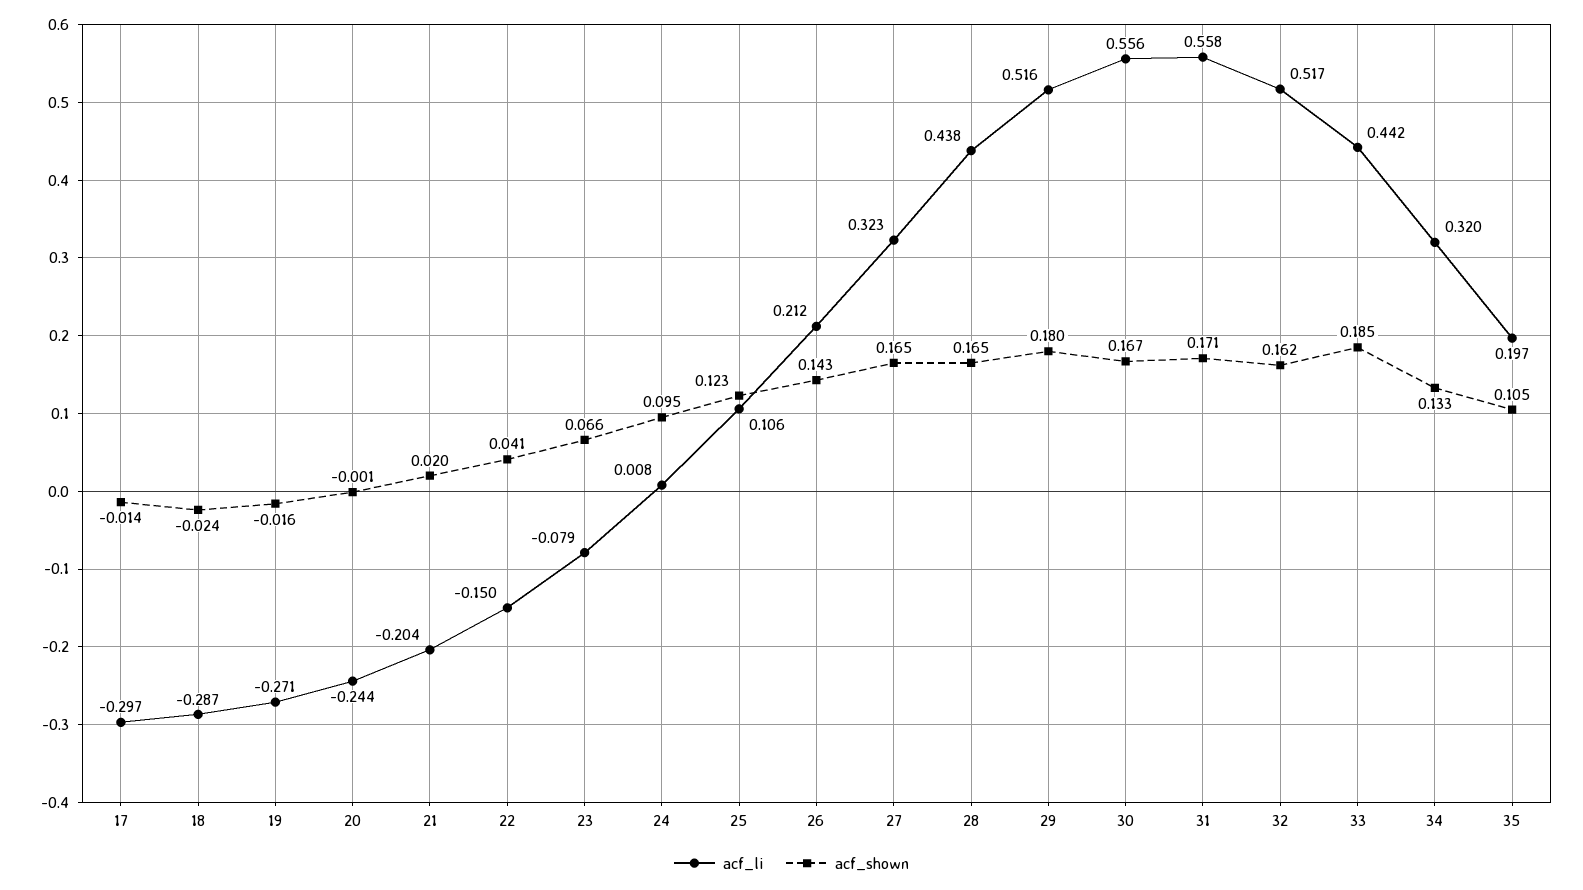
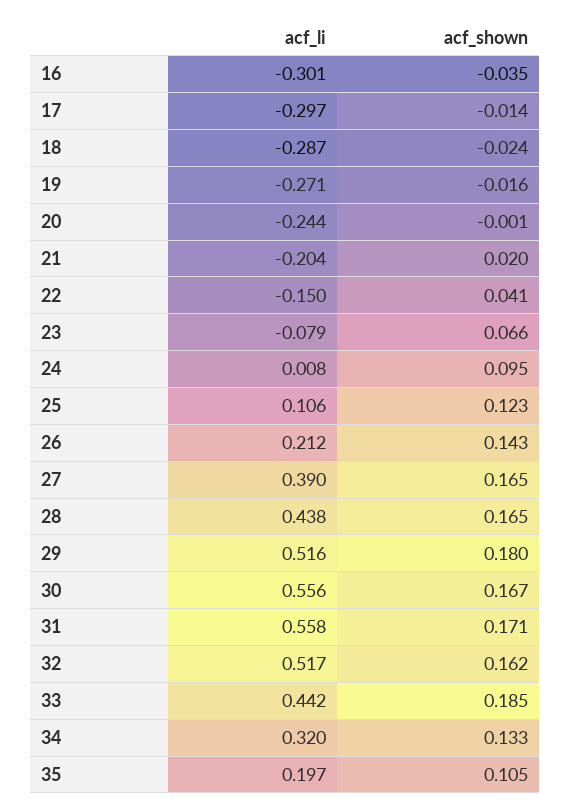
  {
    "acf_li": {
      "17": -0.297,
      "18": -0.287,
      "19": -0.271,
      "20": -0.244,
      "21": -0.204,
      "22": -0.15,
      "23": -0.079,
      "24": 0.008,
      "25": 0.106,
      "26": 0.212,
-     "27": 0.323,
+     "27": 0.39,
      "28": 0.438,
      "29": 0.516,
      "30": 0.556,
      "31": 0.558,
      "32": 0.517,
      "33": 0.442,
      "34": 0.32,
-     "35": 0.197
+     "35": 0.197,
+     "16": -0.301
    },
    "acf_shown": {
      "17": -0.014,
      "18": -0.024,
      "19": -0.016,
      "20": -0.001,
      "21": 0.02,
      "22": 0.041,
      "23": 0.066,
      "24": 0.095,
      "25": 0.123,
      "26": 0.143,
      "27": 0.165,
      "28": 0.165,
      "29": 0.18,
      "30": 0.167,
      "31": 0.171,
      "32": 0.162,
      "33": 0.185,
      "34": 0.133,
-     "35": 0.105
+     "35": 0.105,
+     "16": -0.035
    }
  }

